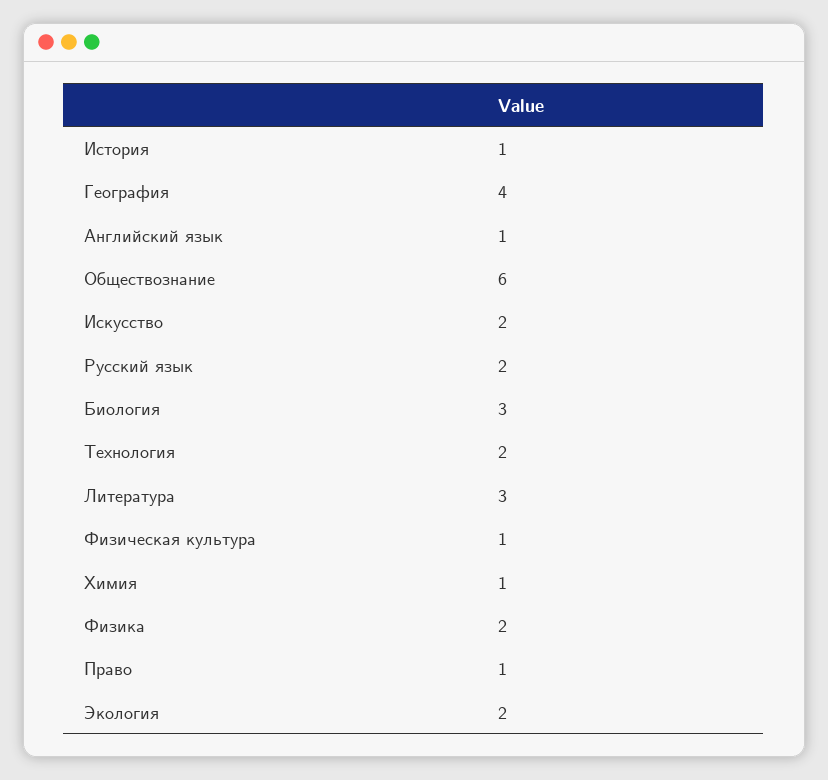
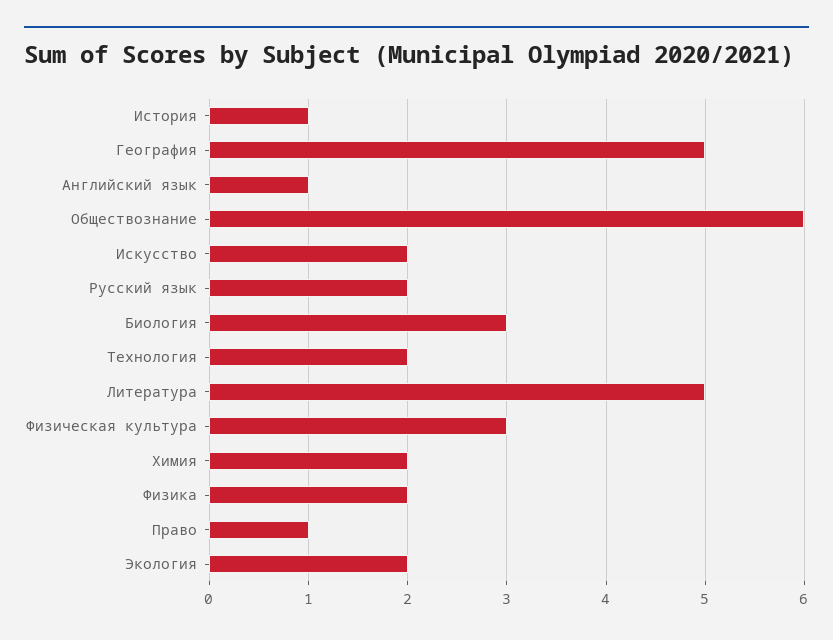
  {
    "История": 1,
-   "География": 4,
+   "География": 5,
    "Английский язык": 1,
    "Обществознание": 6,
    "Искусство": 2,
    "Русский язык": 2,
    "Биология": 3,
    "Технология": 2,
-   "Литература": 3,
+   "Литература": 5,
-   "Физическая культура": 1,
+   "Физическая культура": 3,
-   "Химия": 1,
+   "Химия": 2,
    "Физика": 2,
    "Право": 1,
    "Экология": 2
  }

